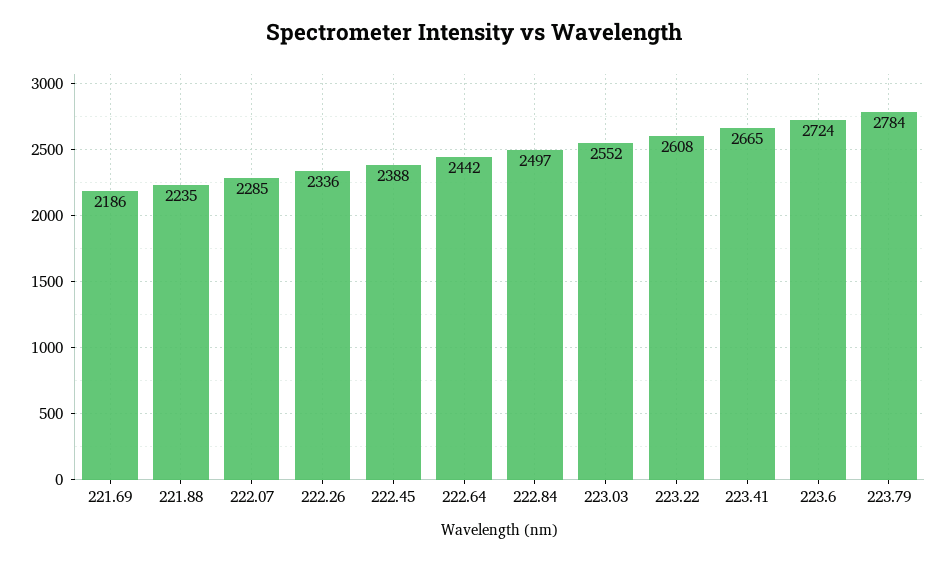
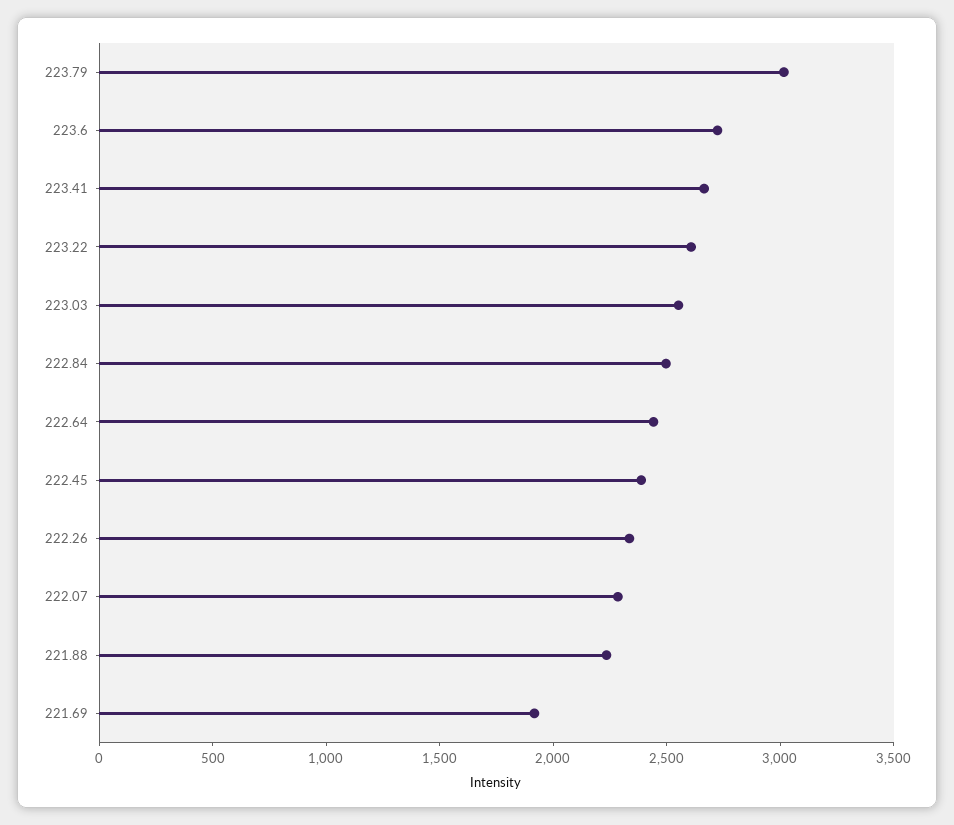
  {
-   "221.69": 2186,
+   "221.69": 1900,
    "221.88": 2235,
    "222.07": 2285,
    "222.26": 2336,
    "222.45": 2388,
    "222.64": 2442,
    "222.84": 2497,
    "223.03": 2552,
    "223.22": 2608,
    "223.41": 2665,
    "223.6": 2724,
-   "223.79": 2784
+   "223.79": 3000
  }

